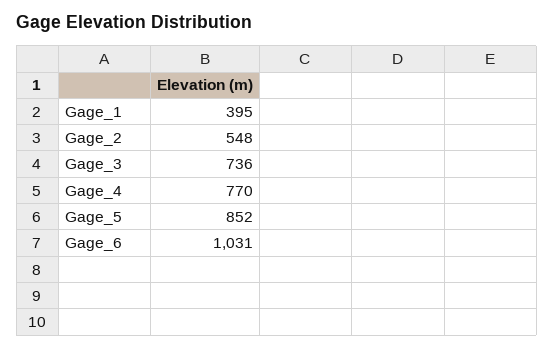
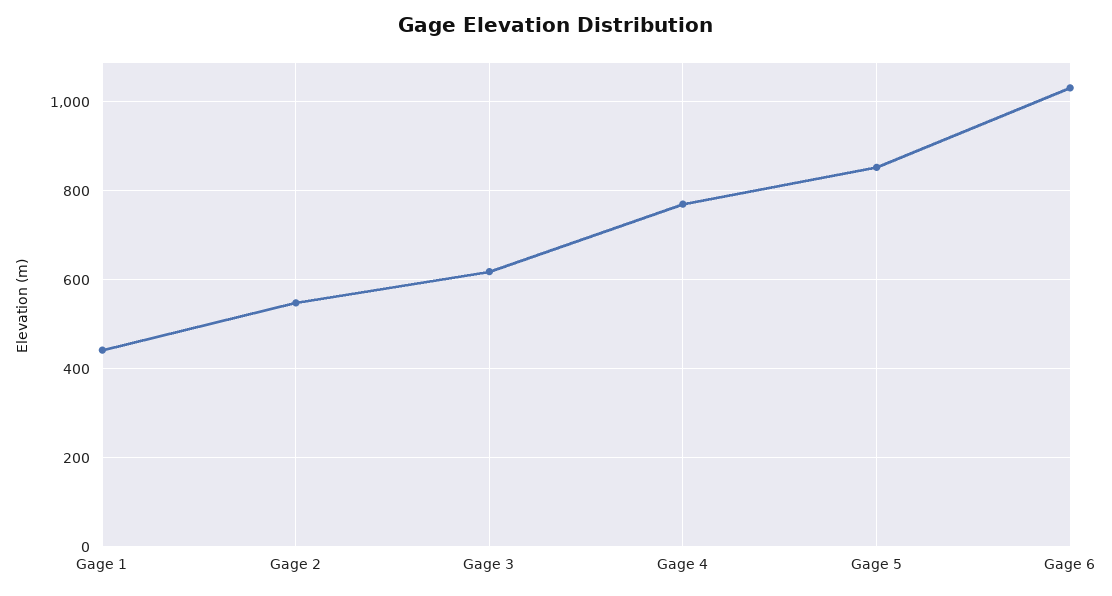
  {
-   "Gage_1": 395,
+   "Gage_1": 440,
    "Gage_2": 548,
-   "Gage_3": 736,
+   "Gage_3": 620,
    "Gage_4": 770,
    "Gage_5": 852,
    "Gage_6": 1031
  }

